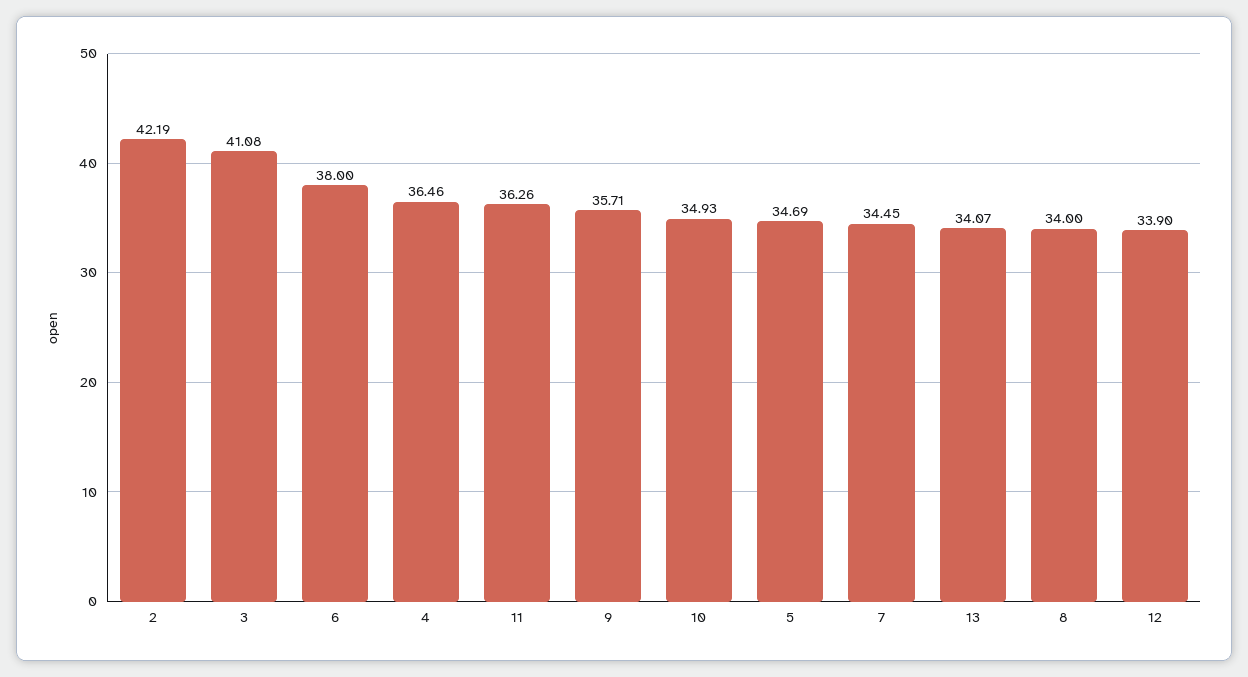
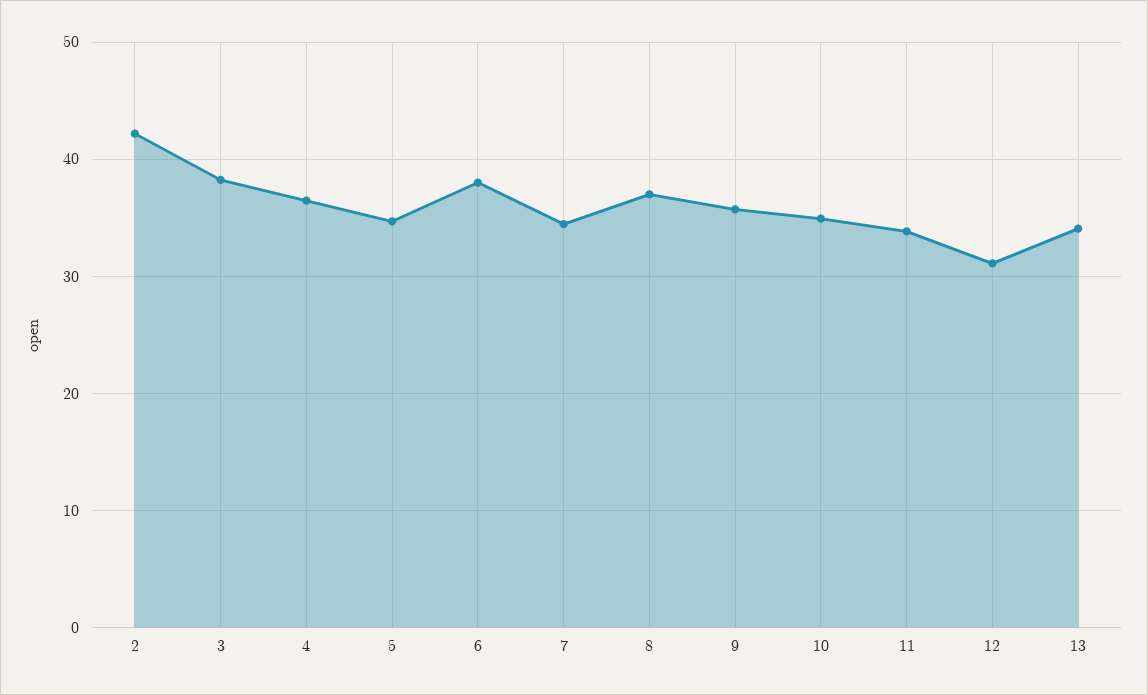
  {
    "2": 42.19,
-   "3": 41.08,
+   "3": 38,
    "6": 38,
    "4": 36.46,
-   "11": 36.26,
+   "11": 34,
    "9": 35.71,
    "10": 34.93,
    "5": 34.69,
    "7": 34.45,
    "13": 34.07,
-   "8": 34,
+   "8": 37,
-   "12": 33.9
+   "12": 31
  }

